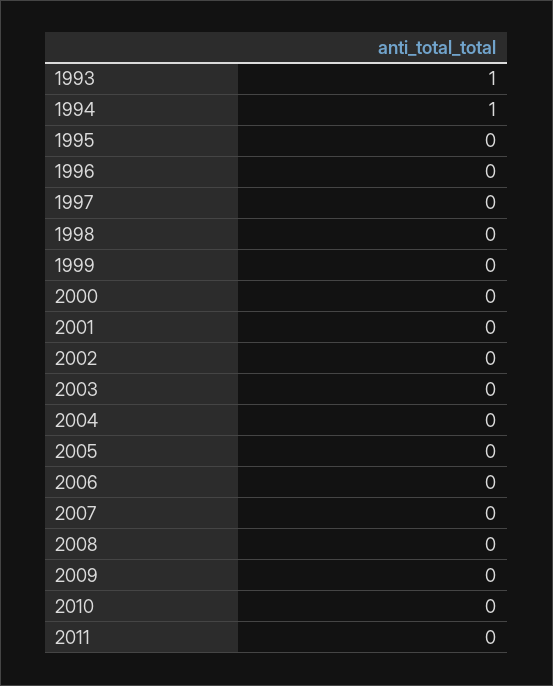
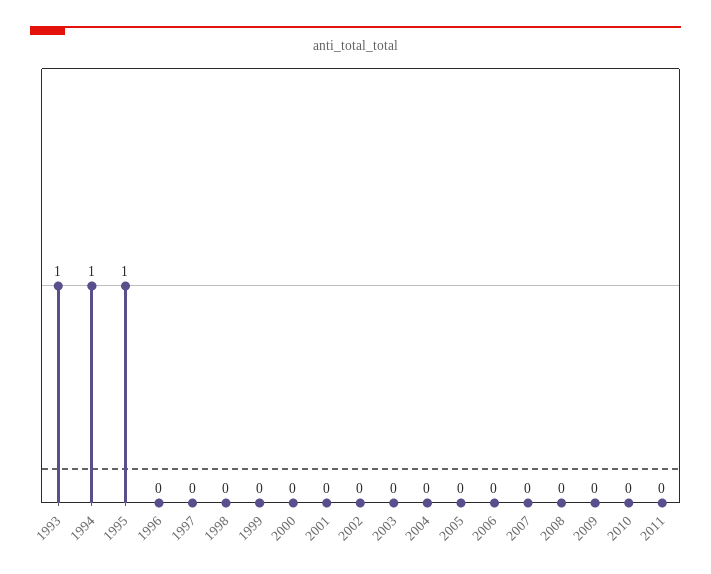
  {
    "1993": 1,
    "1994": 1,
-   "1995": 0,
+   "1995": 1,
    "1996": 0,
    "1997": 0,
    "1998": 0,
    "1999": 0,
    "2000": 0,
    "2001": 0,
    "2002": 0,
    "2003": 0,
    "2004": 0,
    "2005": 0,
    "2006": 0,
    "2007": 0,
    "2008": 0,
    "2009": 0,
    "2010": 0,
    "2011": 0
  }

